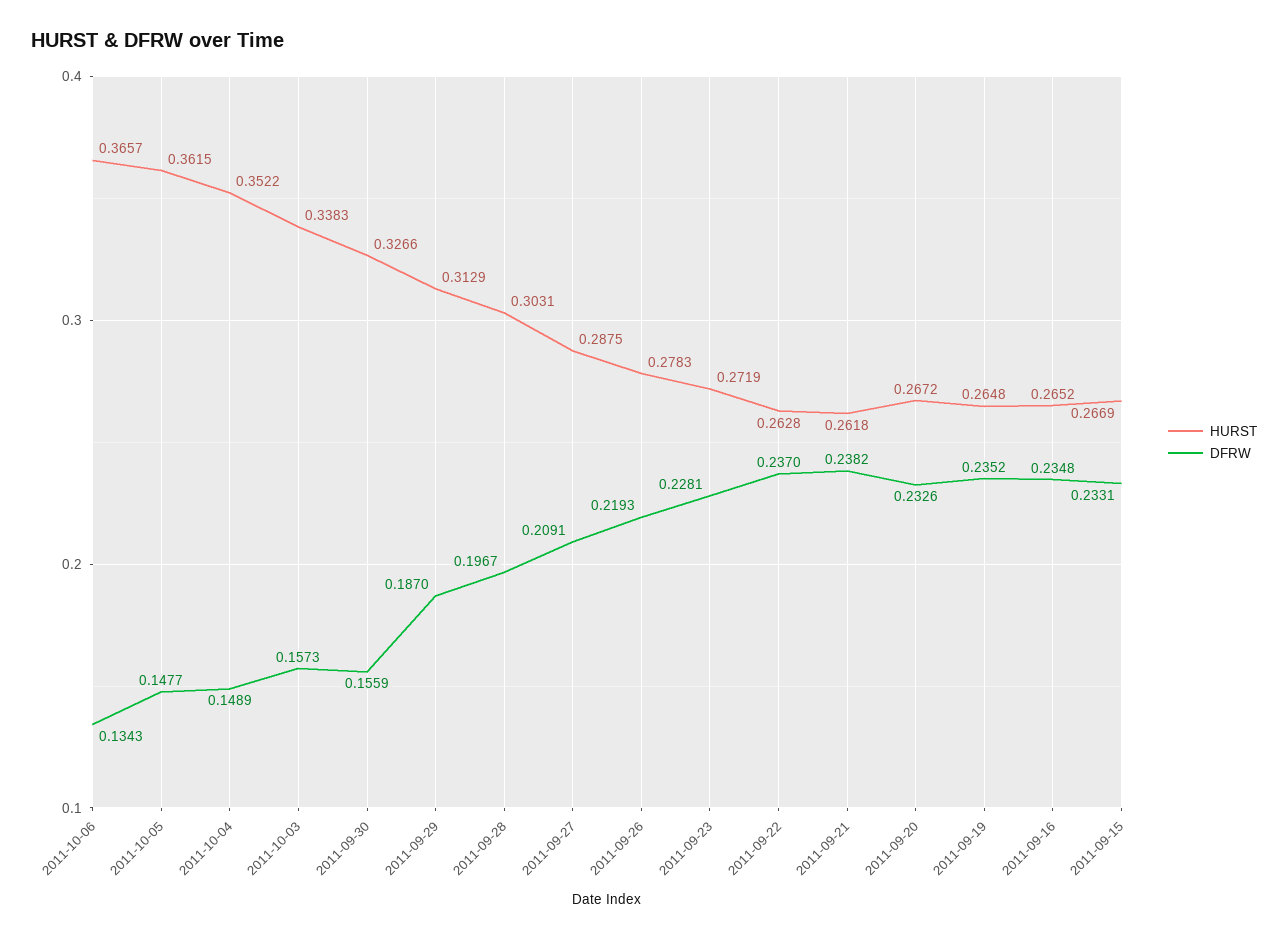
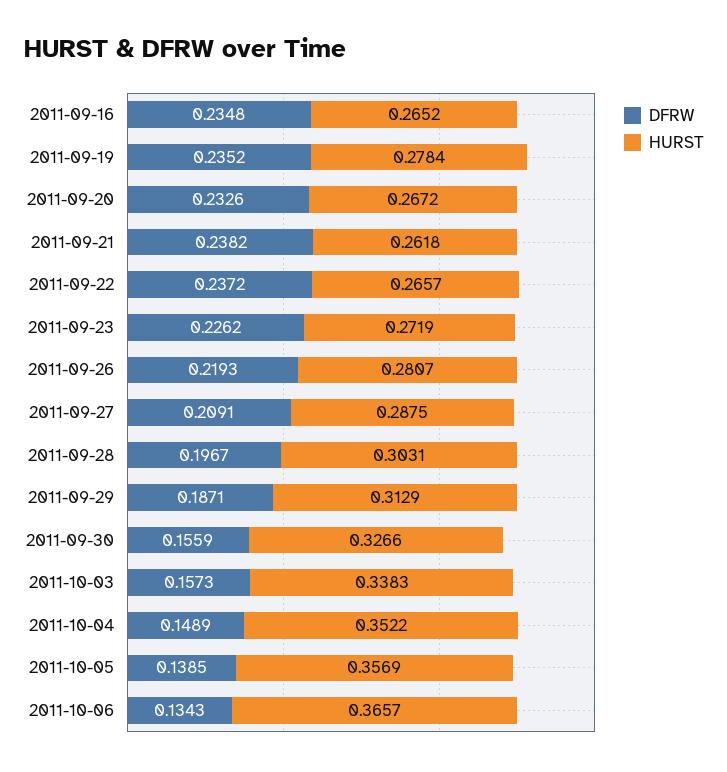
  {
    "HURST": {
      "2011-10-06": 0.3657,
-     "2011-10-05": 0.3615,
+     "2011-10-05": 0.3569,
      "2011-10-04": 0.3522,
      "2011-10-03": 0.3383,
      "2011-09-30": 0.3266,
      "2011-09-29": 0.3129,
      "2011-09-28": 0.3031,
      "2011-09-27": 0.2875,
-     "2011-09-26": 0.2783,
+     "2011-09-26": 0.2807,
      "2011-09-23": 0.2719,
-     "2011-09-22": 0.2628,
+     "2011-09-22": 0.2657,
      "2011-09-21": 0.2618,
      "2011-09-20": 0.2672,
-     "2011-09-19": 0.2648,
+     "2011-09-19": 0.2784,
-     "2011-09-16": 0.2652,
+     "2011-09-16": 0.2652
-     "2011-09-15": 0.2669
    },
    "DFRW": {
      "2011-10-06": 0.1343,
-     "2011-10-05": 0.1477,
+     "2011-10-05": 0.1385,
      "2011-10-04": 0.1489,
      "2011-10-03": 0.1573,
      "2011-09-30": 0.1559,
-     "2011-09-29": 0.187,
+     "2011-09-29": 0.1871,
      "2011-09-28": 0.1967,
      "2011-09-27": 0.2091,
      "2011-09-26": 0.2193,
-     "2011-09-23": 0.2281,
+     "2011-09-23": 0.2262,
-     "2011-09-22": 0.237,
+     "2011-09-22": 0.2372,
      "2011-09-21": 0.2382,
      "2011-09-20": 0.2326,
      "2011-09-19": 0.2352,
-     "2011-09-16": 0.2348,
+     "2011-09-16": 0.2348
-     "2011-09-15": 0.2331
    }
  }

